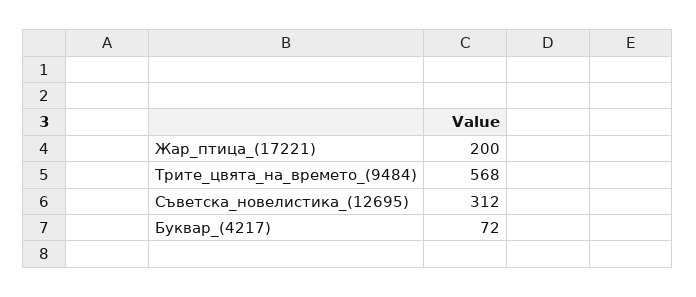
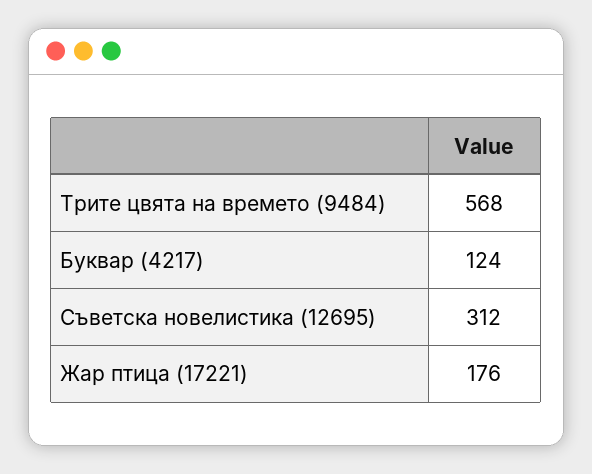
  {
-   "Жар_птица_(17221)": 200,
+   "Жар_птица_(17221)": 176,
    "Трите_цвята_на_времето_(9484)": 568,
    "Съветска_новелистика_(12695)": 312,
-   "Буквар_(4217)": 72
+   "Буквар_(4217)": 124
  }

